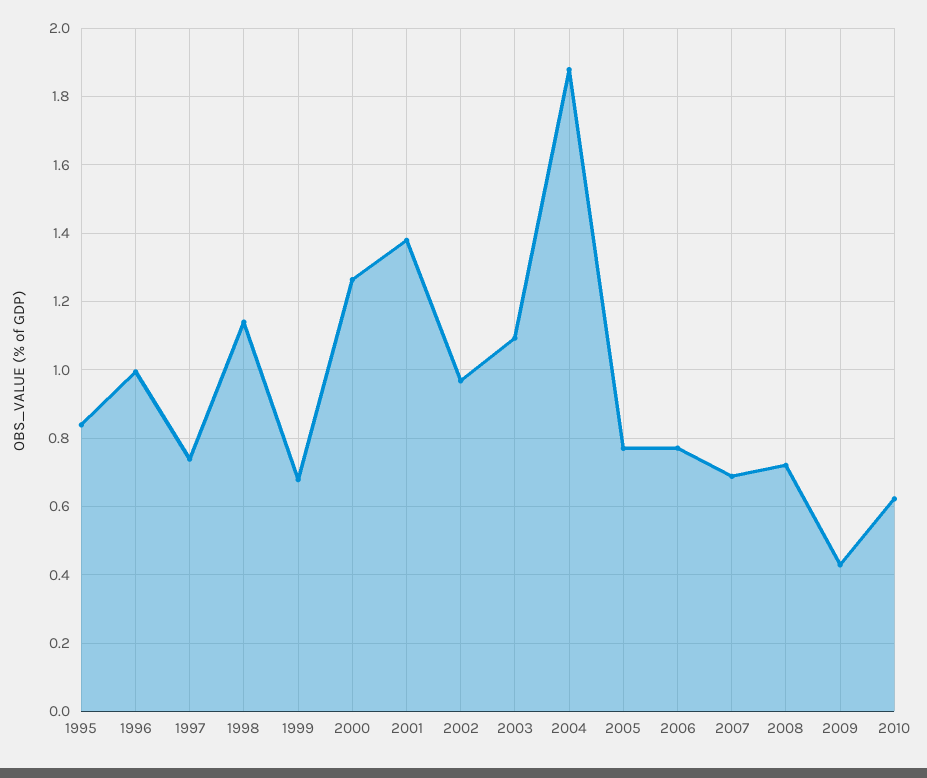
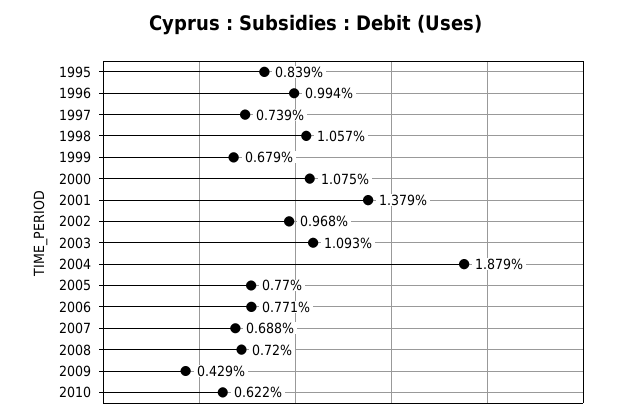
  {
    "1995": 0.839,
    "1996": 0.994,
    "1997": 0.739,
-   "1998": 1.14,
+   "1998": 1.057,
    "1999": 0.679,
-   "2000": 1.26,
+   "2000": 1.075,
    "2001": 1.379,
    "2002": 0.968,
    "2003": 1.093,
    "2004": 1.879,
    "2005": 0.77,
    "2006": 0.771,
    "2007": 0.688,
    "2008": 0.72,
    "2009": 0.429,
    "2010": 0.622
  }

